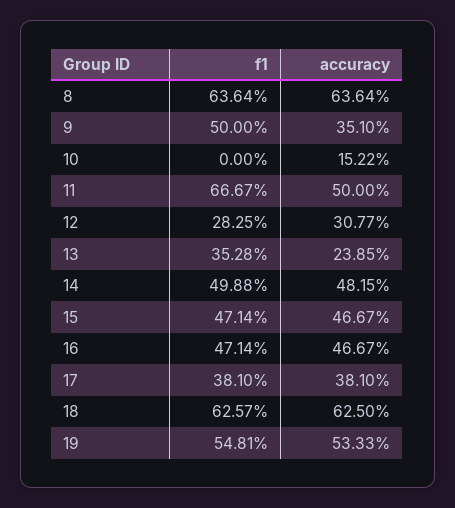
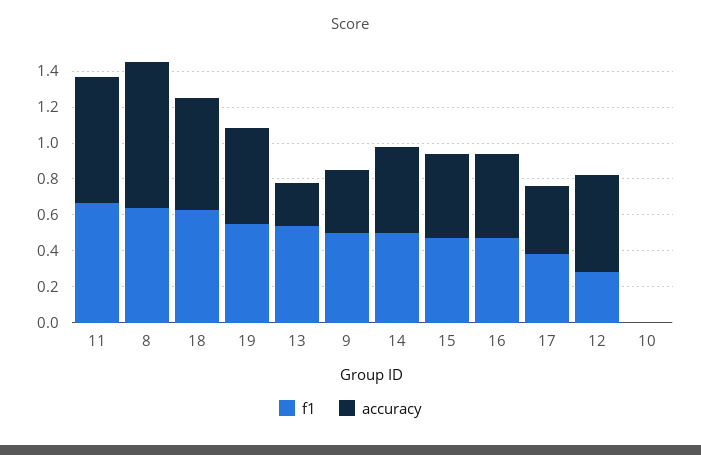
  {
    "f1": {
      "8": 0.6364,
      "9": 0.5,
      "10": 0,
      "11": 0.6667,
      "12": 0.2825,
-     "13": 0.3528,
+     "13": 0.55,
      "14": 0.4988,
      "15": 0.4714,
      "16": 0.4714,
      "17": 0.381,
      "18": 0.6257,
      "19": 0.5481
    },
    "accuracy": {
-     "8": 0.6364,
+     "8": 0.8,
      "9": 0.351,
-     "10": 0.1522,
+     "10": 0,
-     "11": 0.5,
+     "11": 0.7,
-     "12": 0.3077,
+     "12": 0.55,
      "13": 0.2385,
      "14": 0.4815,
      "15": 0.4667,
      "16": 0.4667,
      "17": 0.381,
      "18": 0.625,
      "19": 0.5333
    }
  }

